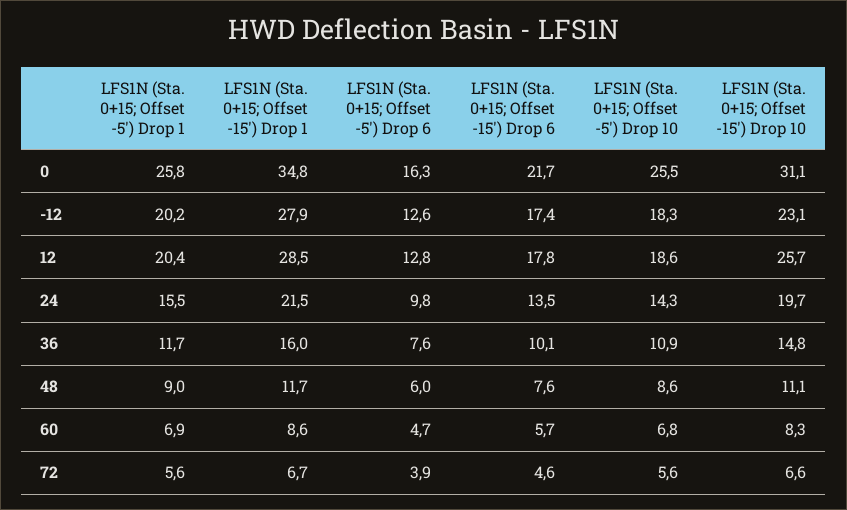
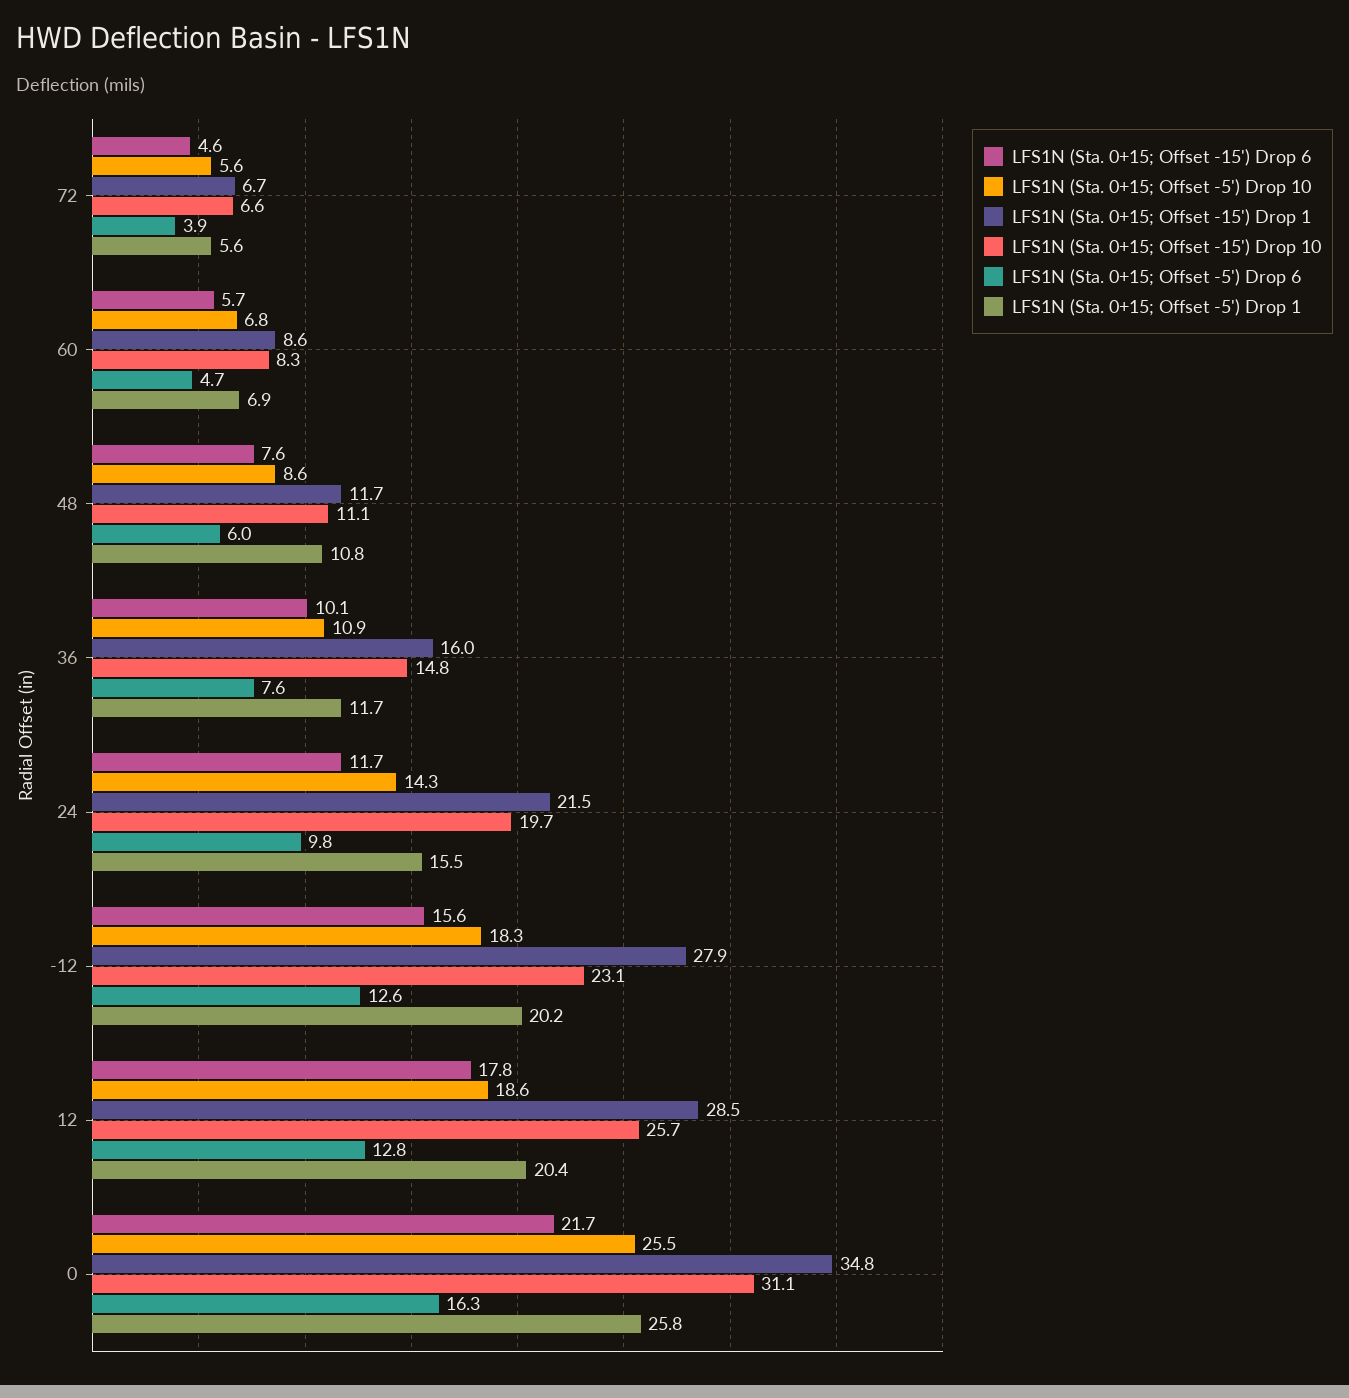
  {
    "LFS1N (Sta. 0+15; Offset -5') Drop 1": {
      "0": 25.8,
      "-12": 20.2,
      "12": 20.4,
      "24": 15.5,
      "36": 11.7,
-     "48": 9,
+     "48": 10.8,
      "60": 6.9,
      "72": 5.6
    },
    "LFS1N (Sta. 0+15; Offset -15') Drop 1": {
      "0": 34.8,
      "-12": 27.9,
      "12": 28.5,
      "24": 21.5,
      "36": 16,
      "48": 11.7,
      "60": 8.6,
      "72": 6.7
    },
    "LFS1N (Sta. 0+15; Offset -5') Drop 6": {
      "0": 16.3,
      "-12": 12.6,
      "12": 12.8,
      "24": 9.8,
      "36": 7.6,
      "48": 6,
      "60": 4.7,
      "72": 3.9
    },
    "LFS1N (Sta. 0+15; Offset -15') Drop 6": {
      "0": 21.7,
-     "-12": 17.4,
+     "-12": 15.6,
      "12": 17.8,
-     "24": 13.5,
+     "24": 11.7,
      "36": 10.1,
      "48": 7.6,
      "60": 5.7,
      "72": 4.6
    },
    "LFS1N (Sta. 0+15; Offset -5') Drop 10": {
      "0": 25.5,
      "-12": 18.3,
      "12": 18.6,
      "24": 14.3,
      "36": 10.9,
      "48": 8.6,
      "60": 6.8,
      "72": 5.6
    },
    "LFS1N (Sta. 0+15; Offset -15') Drop 10": {
      "0": 31.1,
      "-12": 23.1,
      "12": 25.7,
      "24": 19.7,
      "36": 14.8,
      "48": 11.1,
      "60": 8.3,
      "72": 6.6
    }
  }

